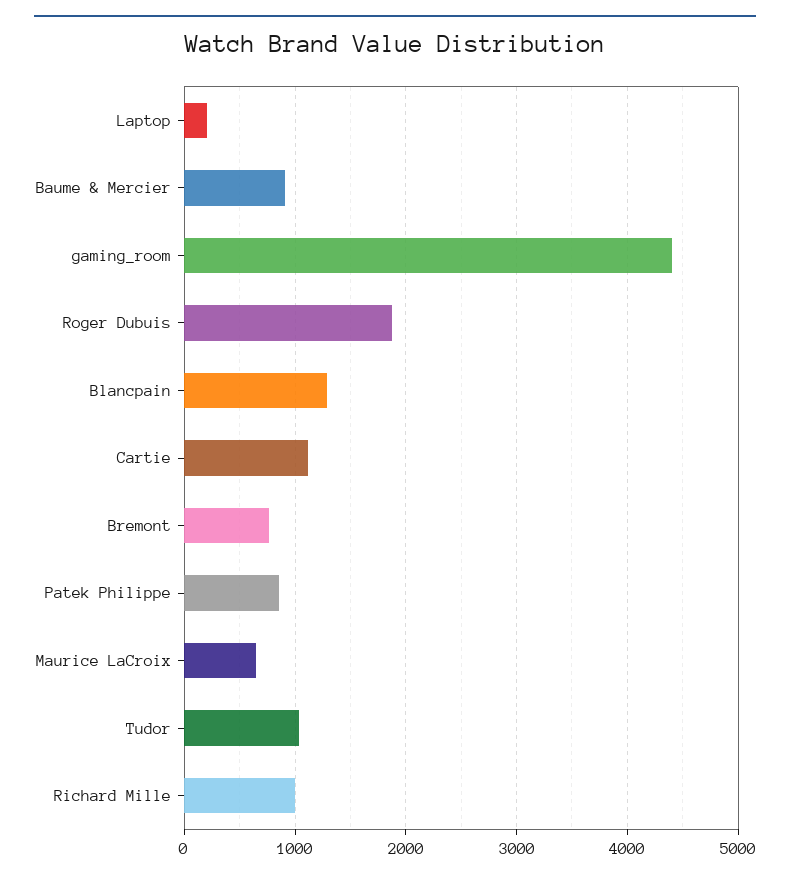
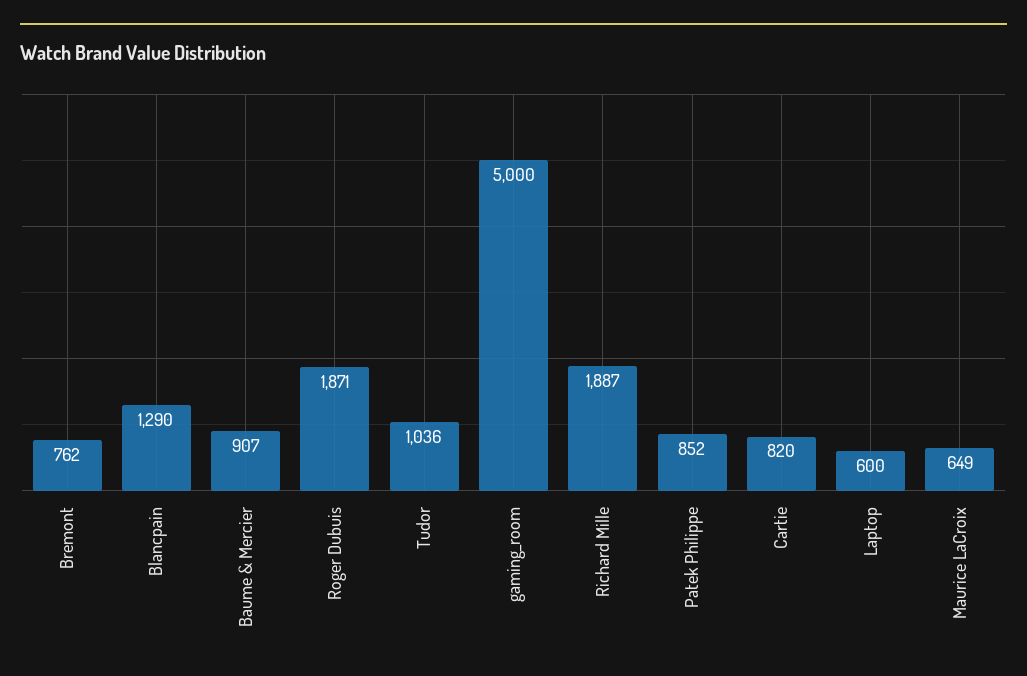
  {
-   "Laptop": 200,
+   "Laptop": 600,
    "Baume & Mercier": 907,
-   "gaming_room": 4400,
+   "gaming_room": 5000,
    "Roger Dubuis": 1871,
    "Blancpain": 1290,
-   "Cartie": 1100,
+   "Cartie": 820,
    "Bremont": 762,
    "Patek Philippe": 852,
    "Maurice LaCroix": 649,
    "Tudor": 1036,
-   "Richard Mille": 1000
+   "Richard Mille": 1887
  }

